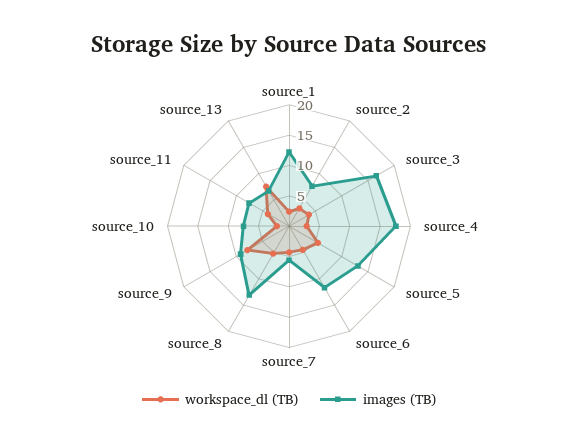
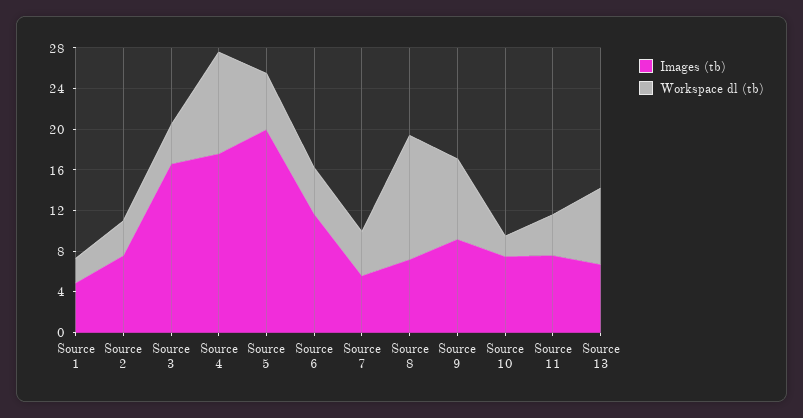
  {
    "workspace_dl (TB)": {
      "source_1": 2,
      "source_2": 3,
      "source_3": 4,
-     "source_4": 2.5,
+     "source_4": 10,
      "source_5": 6,
      "source_6": 5,
      "source_7": 4,
-     "source_8": 5,
+     "source_8": 12,
      "source_9": 8,
      "source_10": 2,
      "source_11": 4,
      "source_13": 8
    },
    "images (TB)": {
-     "source_1": 12.5,
+     "source_1": 5,
      "source_2": 8,
      "source_3": 17,
      "source_4": 18,
-     "source_5": 12.5,
+     "source_5": 20,
      "source_6": 12,
      "source_7": 6,
-     "source_8": 12.5,
+     "source_8": 7,
      "source_9": 9,
      "source_10": 8,
      "source_11": 8,
      "source_13": 7
    }
  }

